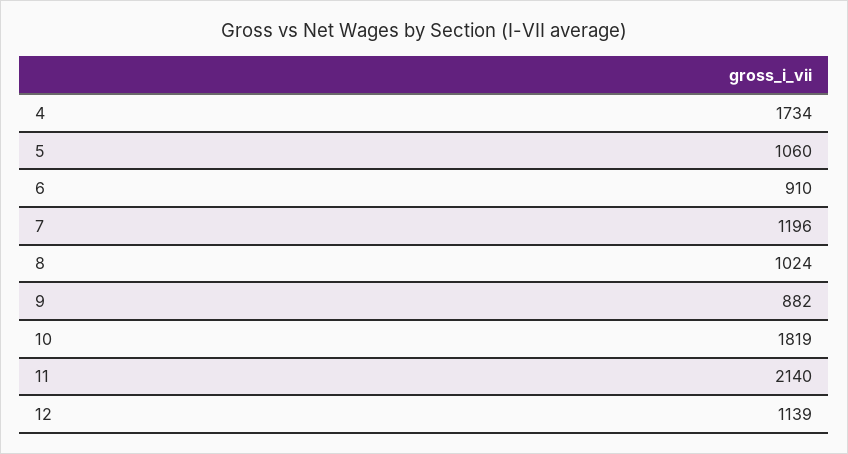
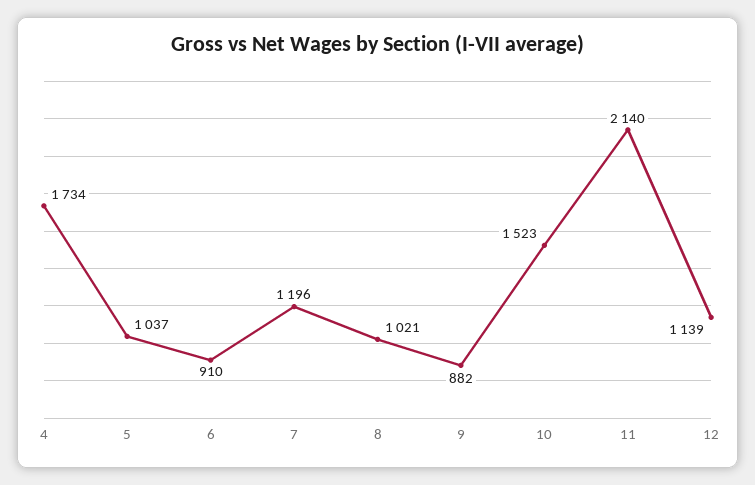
  {
    "4": 1734,
-   "5": 1060,
+   "5": 1037,
    "6": 910,
    "7": 1196,
-   "8": 1024,
+   "8": 1021,
    "9": 882,
-   "10": 1819,
+   "10": 1523,
    "11": 2140,
    "12": 1139
  }

